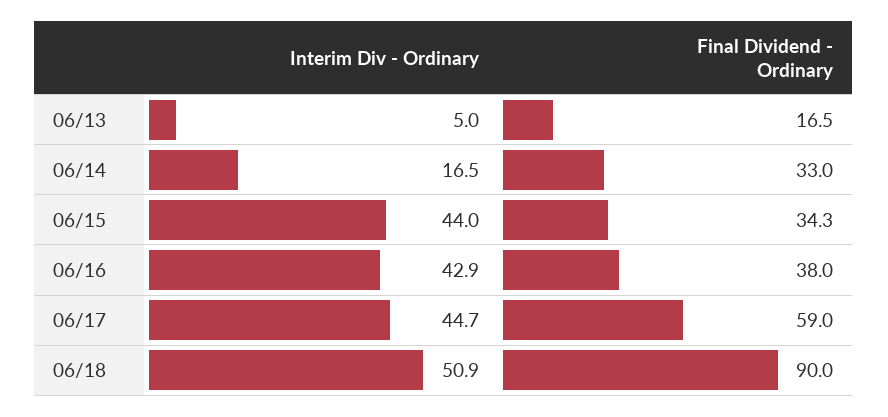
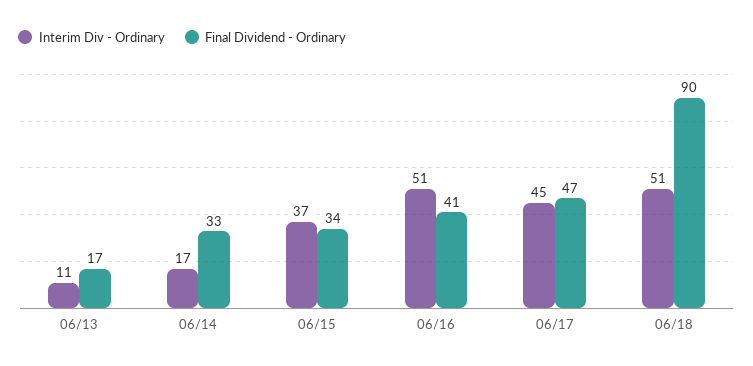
  {
    "Interim Div - Ordinary": {
-     "06/13": 5,
+     "06/13": 11,
      "06/14": 16.5,
-     "06/15": 44,
+     "06/15": 37,
-     "06/16": 42.9,
+     "06/16": 51,
      "06/17": 44.7,
      "06/18": 50.9
    },
    "Final Dividend - Ordinary": {
      "06/13": 16.5,
      "06/14": 33,
      "06/15": 34.3,
-     "06/16": 38,
+     "06/16": 41,
-     "06/17": 59,
+     "06/17": 47,
      "06/18": 90
    }
  }

